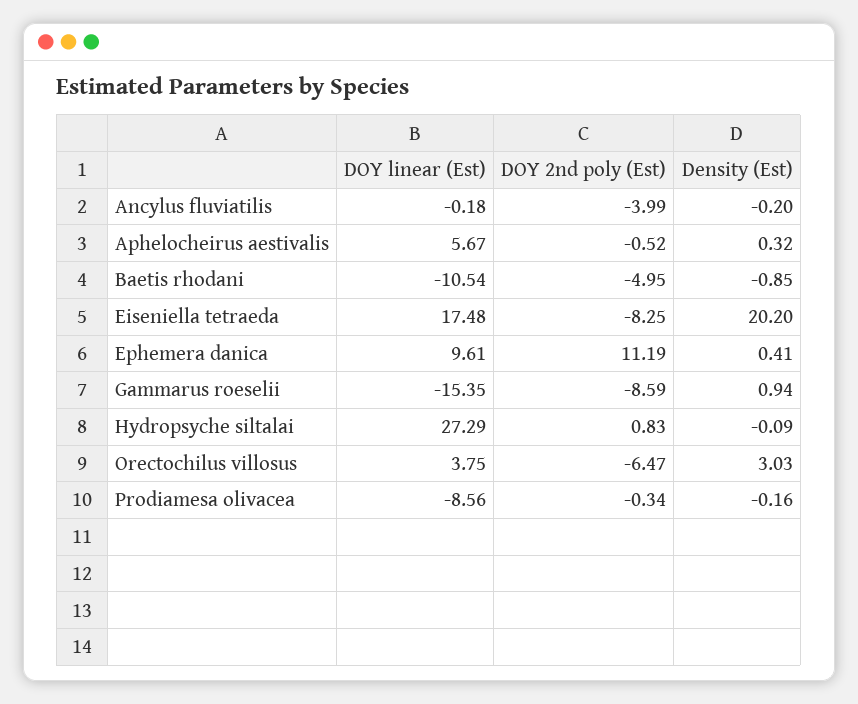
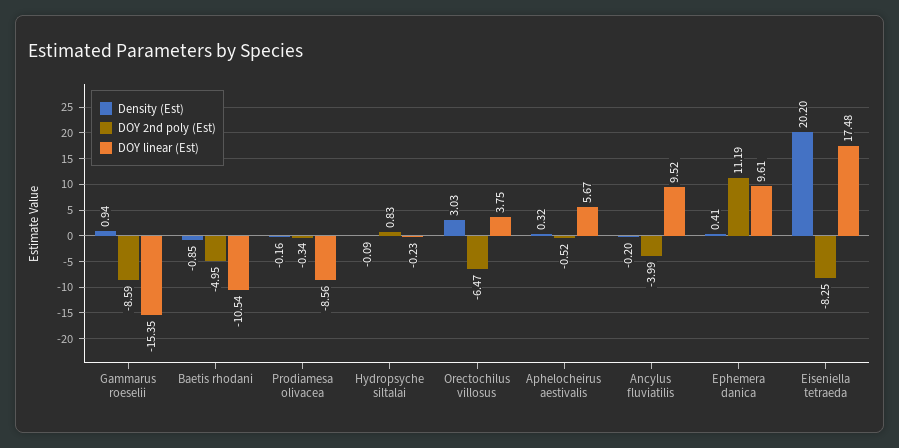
  {
    "DOY linear (Est)": {
-     "Ancylus fluviatilis": -0.18,
+     "Ancylus fluviatilis": 9.52,
      "Aphelocheirus aestivalis": 5.67,
      "Baetis rhodani": -10.54,
      "Eiseniella tetraeda": 17.48,
      "Ephemera danica": 9.61,
      "Gammarus roeselii": -15.35,
-     "Hydropsyche siltalai": 27.29,
+     "Hydropsyche siltalai": -0.23,
      "Orectochilus villosus": 3.75,
      "Prodiamesa olivacea": -8.56
    },
    "DOY 2nd poly (Est)": {
      "Ancylus fluviatilis": -3.99,
      "Aphelocheirus aestivalis": -0.52,
      "Baetis rhodani": -4.95,
      "Eiseniella tetraeda": -8.25,
      "Ephemera danica": 11.19,
      "Gammarus roeselii": -8.59,
      "Hydropsyche siltalai": 0.83,
      "Orectochilus villosus": -6.47,
      "Prodiamesa olivacea": -0.34
    },
    "Density (Est)": {
      "Ancylus fluviatilis": -0.2,
      "Aphelocheirus aestivalis": 0.32,
      "Baetis rhodani": -0.85,
      "Eiseniella tetraeda": 20.2,
      "Ephemera danica": 0.41,
      "Gammarus roeselii": 0.94,
      "Hydropsyche siltalai": -0.09,
      "Orectochilus villosus": 3.03,
      "Prodiamesa olivacea": -0.16
    }
  }

